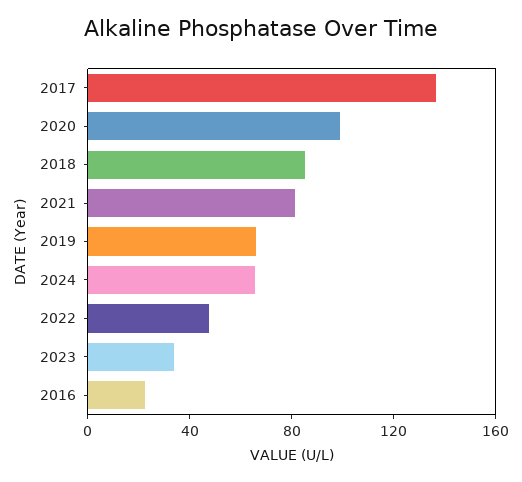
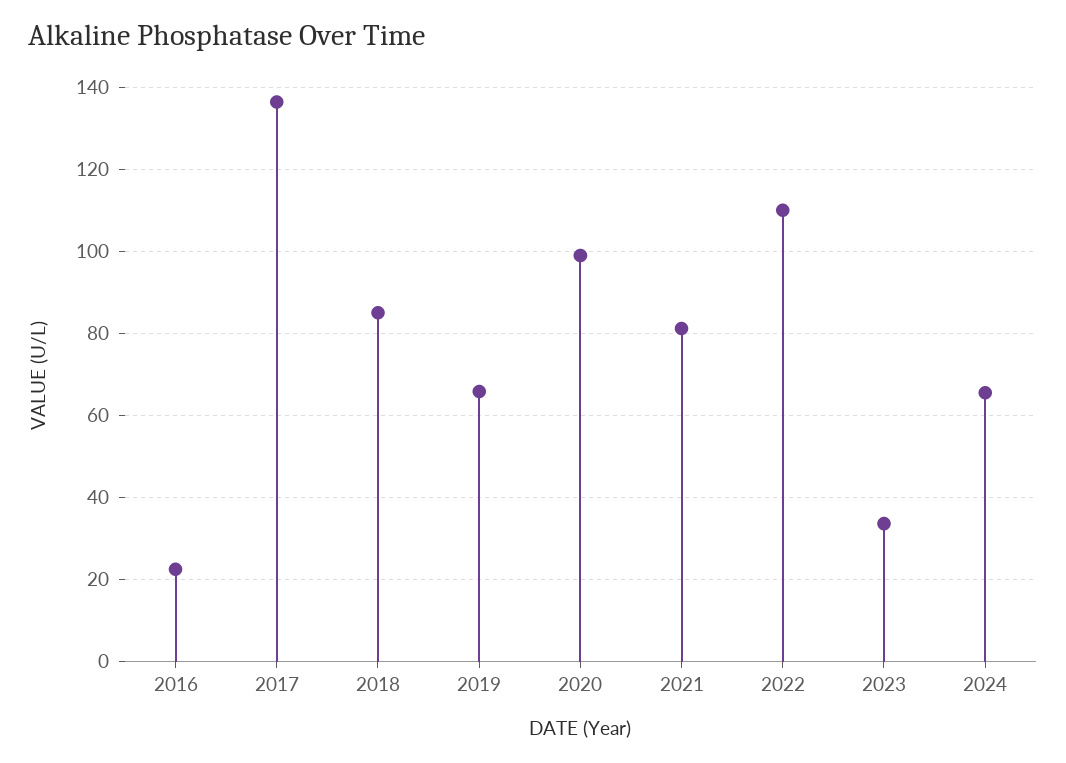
  {
    "2017": 136,
    "2020": 100,
    "2018": 86,
    "2021": 82,
    "2019": 66,
    "2024": 66,
-   "2022": 50,
+   "2022": 110,
    "2023": 34,
    "2016": 22
  }

